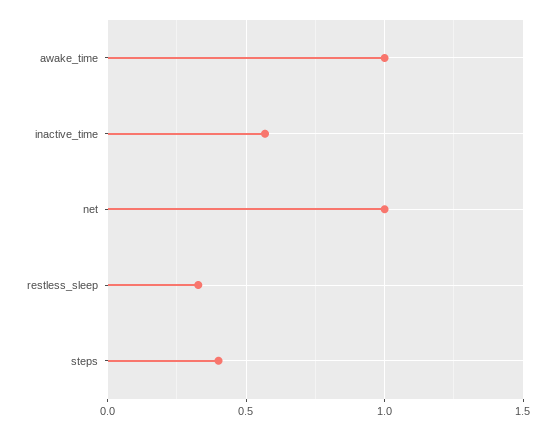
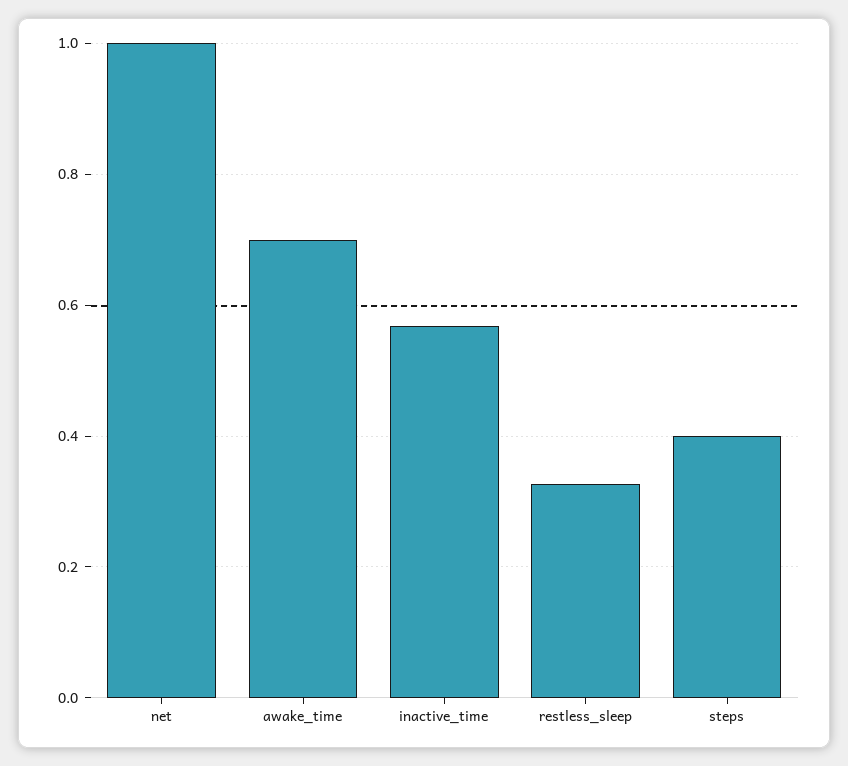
  {
-   "awake_time": 1,
+   "awake_time": 0.7,
    "inactive_time": 0.56,
    "net": 1,
    "restless_sleep": 0.32,
    "steps": 0.4
  }

